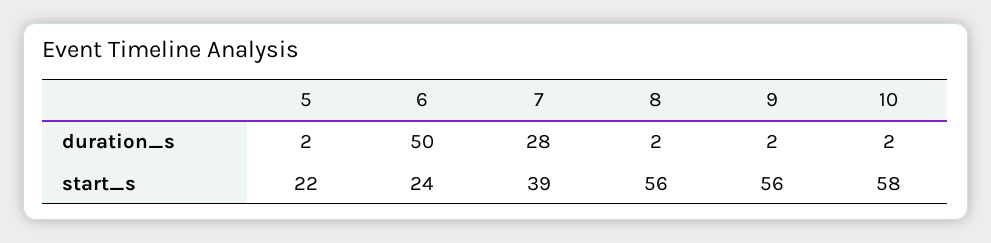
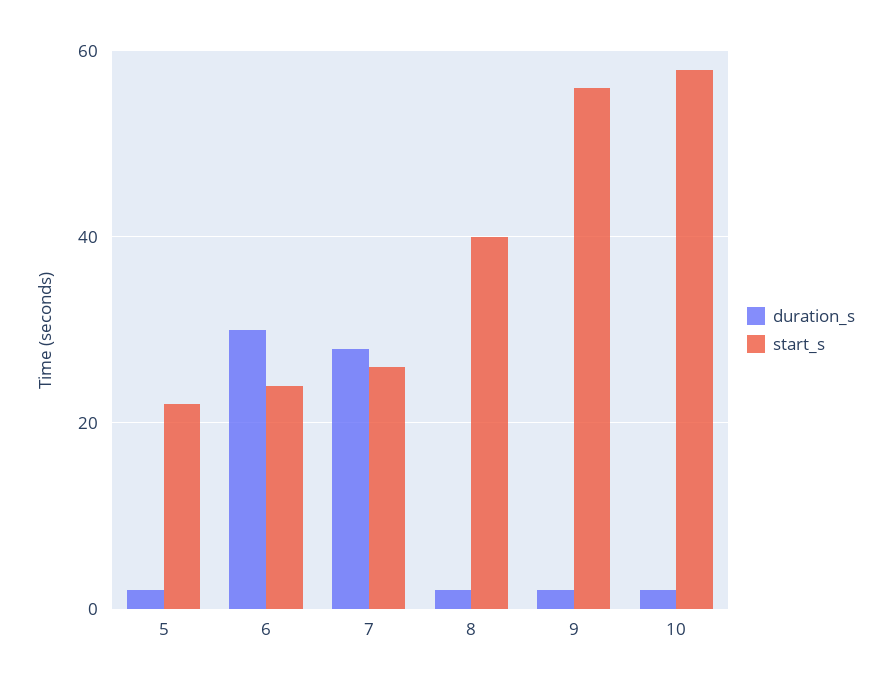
  {
    "duration_s": {
      "5": 2,
-     "6": 50,
+     "6": 30,
      "7": 28,
      "8": 2,
      "9": 2,
      "10": 2
    },
    "start_s": {
      "5": 22,
      "6": 24,
-     "7": 39,
+     "7": 25,
-     "8": 56,
+     "8": 40,
      "9": 56,
      "10": 58
    }
  }

